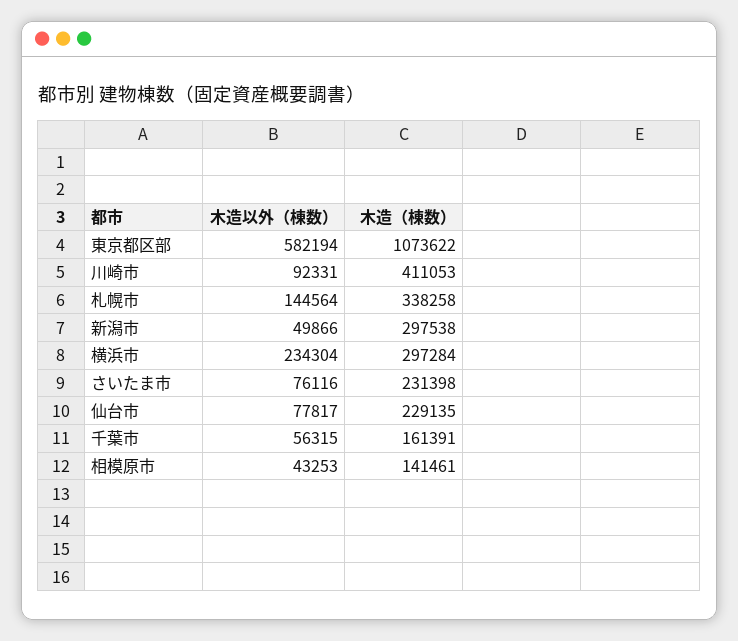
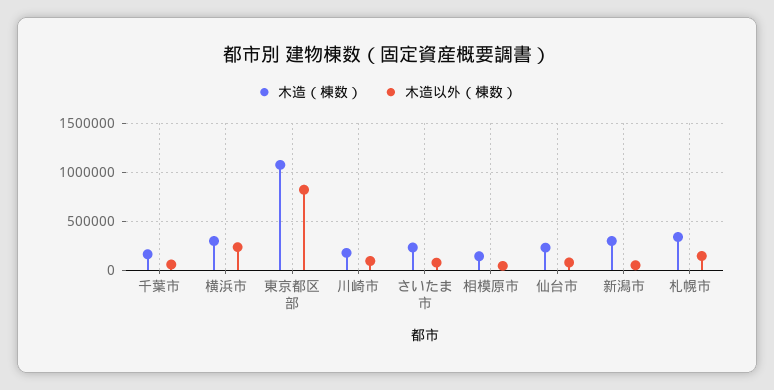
  {
    "木造以外（棟数）": {
-     "東京都区部": 582194,
+     "東京都区部": 800000,
      "川崎市": 92331,
      "札幌市": 144564,
      "新潟市": 49866,
      "横浜市": 234304,
      "さいたま市": 76116,
      "仙台市": 77817,
      "千葉市": 56315,
      "相模原市": 43253
    },
    "木造（棟数）": {
      "東京都区部": 1073622,
-     "川崎市": 411053,
+     "川崎市": 200000,
      "札幌市": 338258,
      "新潟市": 297538,
      "横浜市": 297284,
      "さいたま市": 231398,
      "仙台市": 229135,
      "千葉市": 161391,
      "相模原市": 141461
    }
  }

